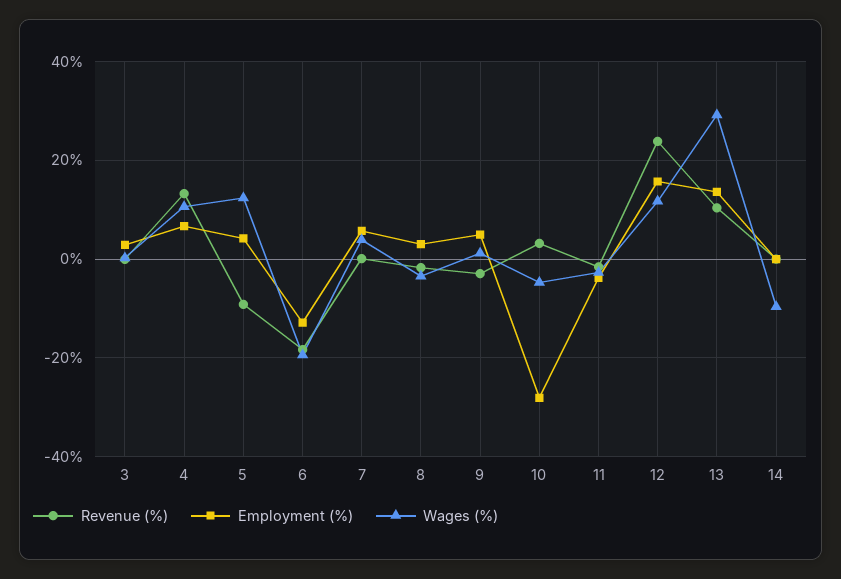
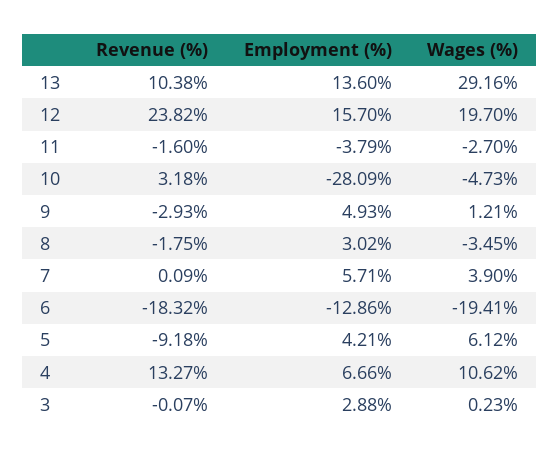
  {
    "Revenue (%)": {
      "3": -0.07,
      "4": 13.27,
      "5": -9.18,
      "6": -18.32,
      "7": 0.09,
      "8": -1.75,
      "9": -2.93,
      "10": 3.18,
      "11": -1.6,
      "12": 23.82,
-     "13": 10.38,
+     "13": 10.38
-     "14": 0
    },
    "Employment (%)": {
      "3": 2.88,
      "4": 6.66,
      "5": 4.21,
      "6": -12.86,
      "7": 5.71,
      "8": 3.02,
      "9": 4.93,
      "10": -28.09,
      "11": -3.79,
      "12": 15.7,
-     "13": 13.6,
+     "13": 13.6
-     "14": 0
    },
    "Wages (%)": {
      "3": 0.23,
      "4": 10.62,
-     "5": 12,
+     "5": 6.12,
      "6": -19.41,
      "7": 3.9,
      "8": -3.45,
      "9": 1.21,
      "10": -4.73,
      "11": -2.7,
-     "12": 12,
+     "12": 19.7,
-     "13": 29.16,
+     "13": 29.16
-     "14": -10
    }
  }

